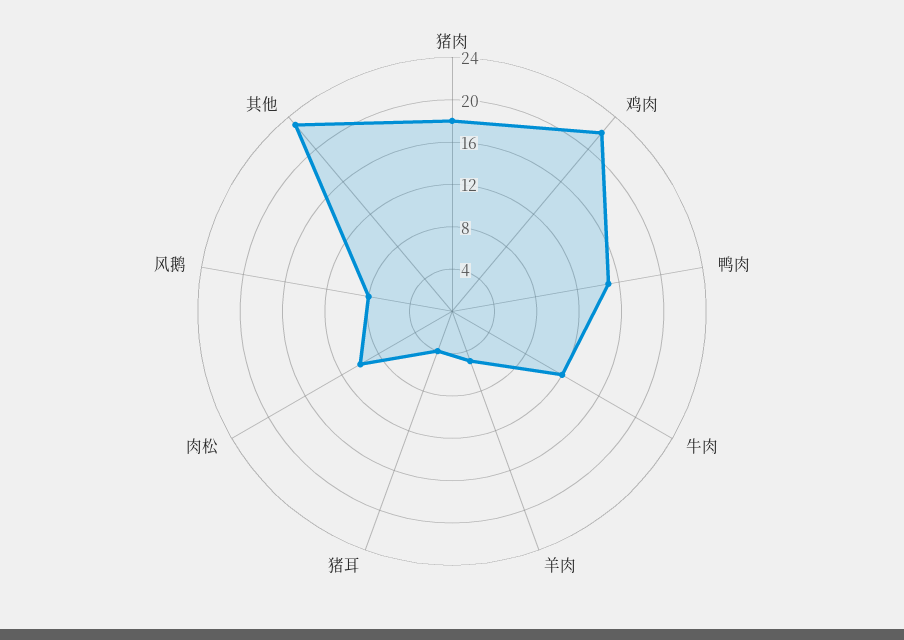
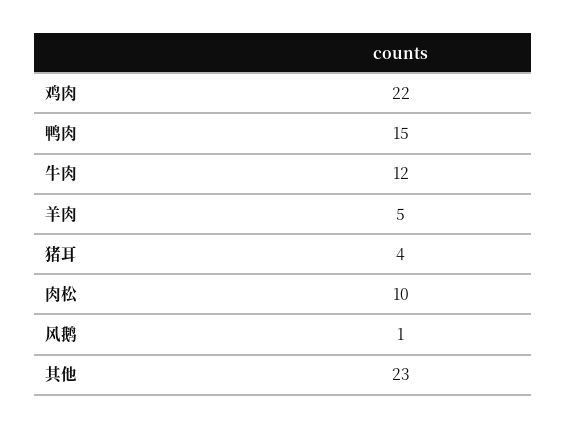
  {
-   "猪肉": 18,
    "鸡肉": 22,
    "鸭肉": 15,
    "牛肉": 12,
    "羊肉": 5,
    "猪耳": 4,
    "肉松": 10,
-   "风鹅": 8,
+   "风鹅": 1,
    "其他": 23
  }

